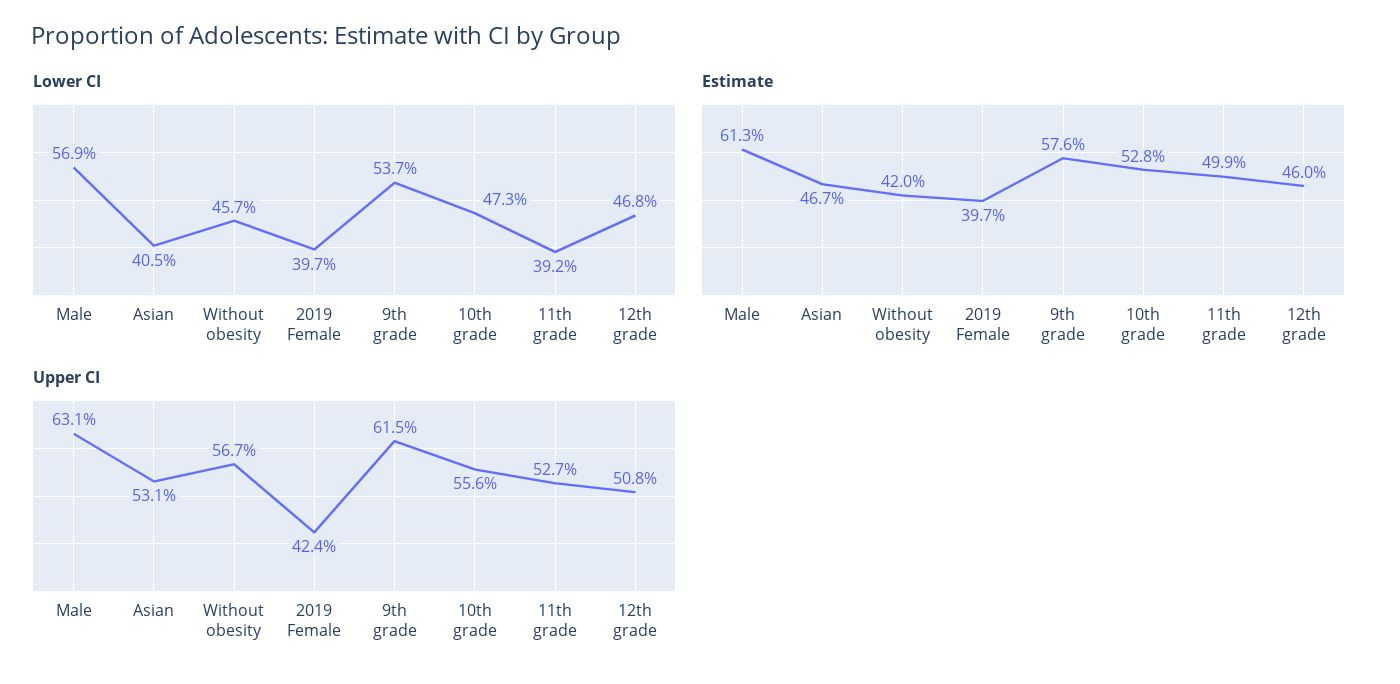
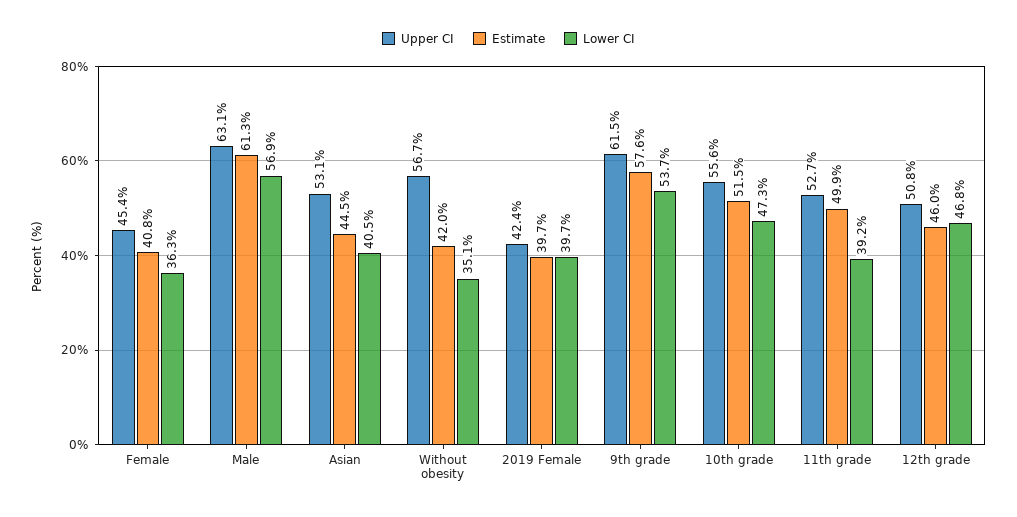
  {
    "Lower CI": {
      "Male": 56.9,
      "Asian": 40.5,
-     "Without obesity": 45.7,
+     "Without obesity": 35.1,
      "2019 Female": 39.7,
      "9th grade": 53.7,
      "10th grade": 47.3,
      "11th grade": 39.2,
-     "12th grade": 46.8
+     "12th grade": 46.8,
+     "Female": 36.3
    },
    "Estimate": {
      "Male": 61.3,
-     "Asian": 46.7,
+     "Asian": 44.5,
      "Without obesity": 42,
      "2019 Female": 39.7,
      "9th grade": 57.6,
-     "10th grade": 52.8,
+     "10th grade": 51.5,
      "11th grade": 49.9,
-     "12th grade": 46
+     "12th grade": 46,
+     "Female": 40.8
    },
    "Upper CI": {
      "Male": 63.1,
      "Asian": 53.1,
      "Without obesity": 56.7,
      "2019 Female": 42.4,
      "9th grade": 61.5,
      "10th grade": 55.6,
      "11th grade": 52.7,
-     "12th grade": 50.8
+     "12th grade": 50.8,
+     "Female": 45.4
    }
  }

